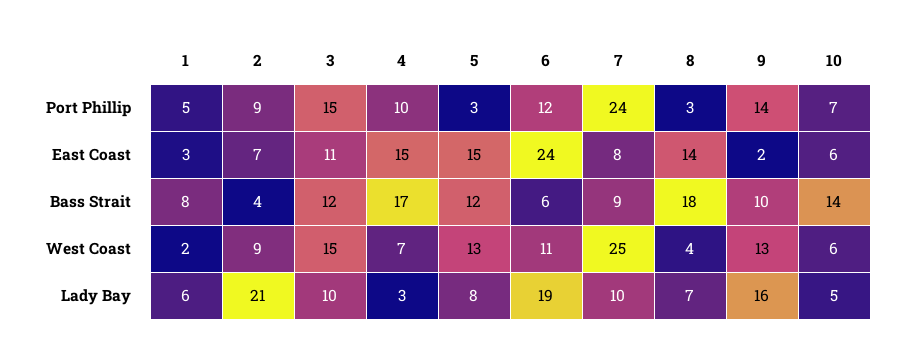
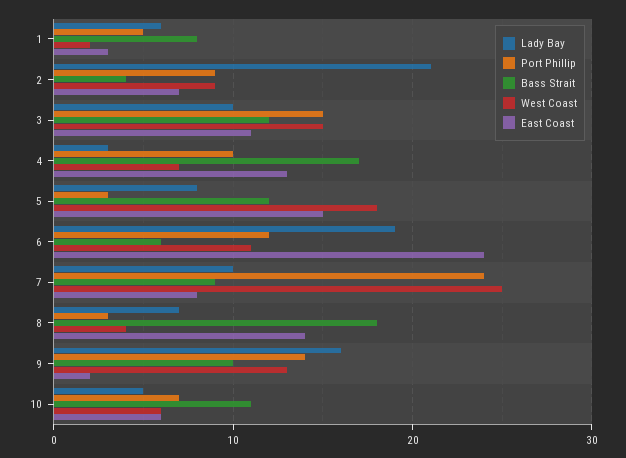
  {
    "Port Phillip": {
      "1": 5,
      "2": 9,
      "3": 15,
      "4": 10,
      "5": 3,
      "6": 12,
      "7": 24,
      "8": 3,
      "9": 14,
      "10": 7
    },
    "East Coast": {
      "1": 3,
      "2": 7,
      "3": 11,
-     "4": 15,
+     "4": 13,
      "5": 15,
      "6": 24,
      "7": 8,
      "8": 14,
      "9": 2,
      "10": 6
    },
    "Bass Strait": {
      "1": 8,
      "2": 4,
      "3": 12,
      "4": 17,
      "5": 12,
      "6": 6,
      "7": 9,
      "8": 18,
      "9": 10,
-     "10": 14
+     "10": 11
    },
    "West Coast": {
      "1": 2,
      "2": 9,
      "3": 15,
      "4": 7,
-     "5": 13,
+     "5": 18,
      "6": 11,
      "7": 25,
      "8": 4,
      "9": 13,
      "10": 6
    },
    "Lady Bay": {
      "1": 6,
      "2": 21,
      "3": 10,
      "4": 3,
      "5": 8,
      "6": 19,
      "7": 10,
      "8": 7,
      "9": 16,
      "10": 5
    }
  }

